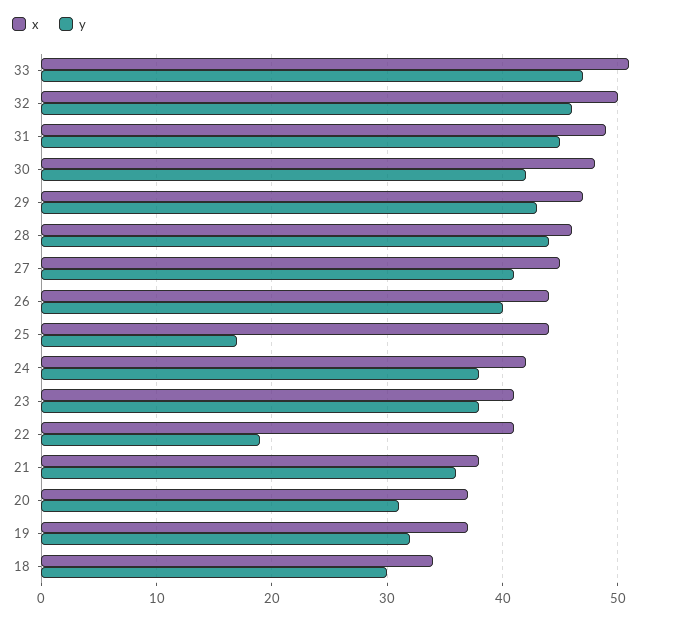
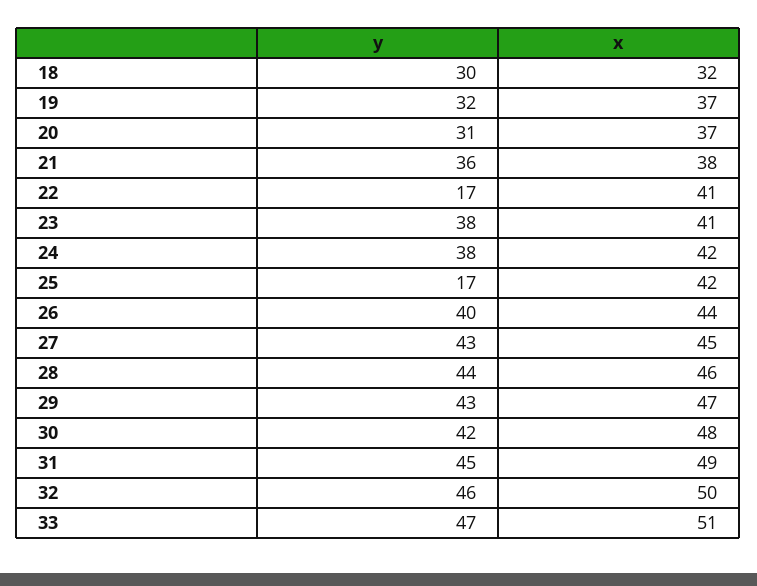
  {
    "x": {
      "33": 51,
      "32": 50,
      "31": 49,
      "30": 48,
      "29": 47,
      "28": 46,
      "27": 45,
      "26": 44,
-     "25": 44,
+     "25": 42,
      "24": 42,
      "23": 41,
      "22": 41,
      "21": 38,
      "20": 37,
      "19": 37,
-     "18": 34
+     "18": 32
    },
    "y": {
      "33": 47,
      "32": 46,
      "31": 45,
      "30": 42,
      "29": 43,
      "28": 44,
-     "27": 41,
+     "27": 43,
      "26": 40,
      "25": 17,
      "24": 38,
      "23": 38,
-     "22": 19,
+     "22": 17,
      "21": 36,
      "20": 31,
      "19": 32,
      "18": 30
    }
  }

